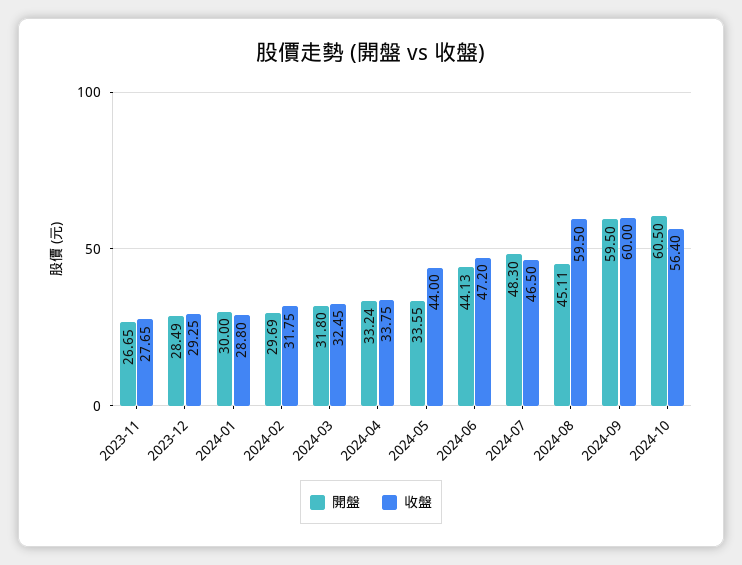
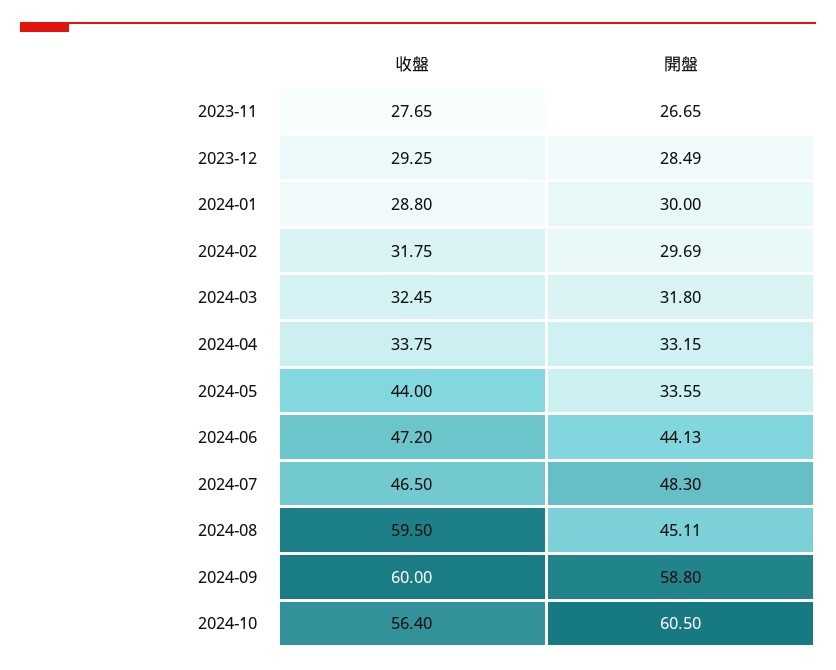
  {
    "開盤": {
      "2023-11": 26.65,
      "2023-12": 28.49,
      "2024-01": 30,
      "2024-02": 29.69,
      "2024-03": 31.8,
-     "2024-04": 33.24,
+     "2024-04": 33.15,
      "2024-05": 33.55,
      "2024-06": 44.13,
      "2024-07": 48.3,
      "2024-08": 45.11,
-     "2024-09": 59.5,
+     "2024-09": 58.8,
      "2024-10": 60.5
    },
    "收盤": {
      "2023-11": 27.65,
      "2023-12": 29.25,
      "2024-01": 28.8,
      "2024-02": 31.75,
      "2024-03": 32.45,
      "2024-04": 33.75,
      "2024-05": 44,
      "2024-06": 47.2,
      "2024-07": 46.5,
      "2024-08": 59.5,
      "2024-09": 60,
      "2024-10": 56.4
    }
  }

